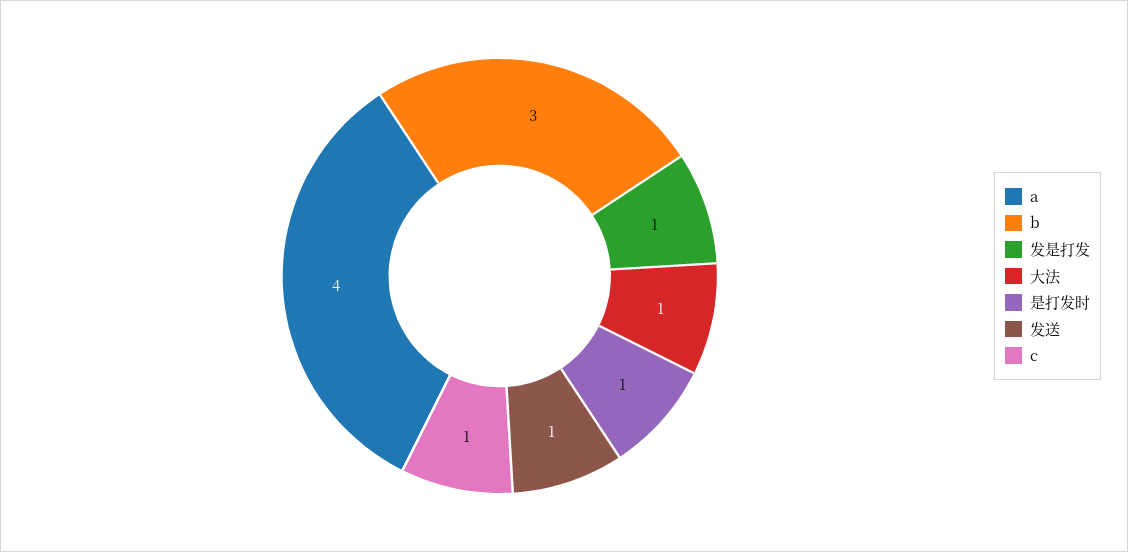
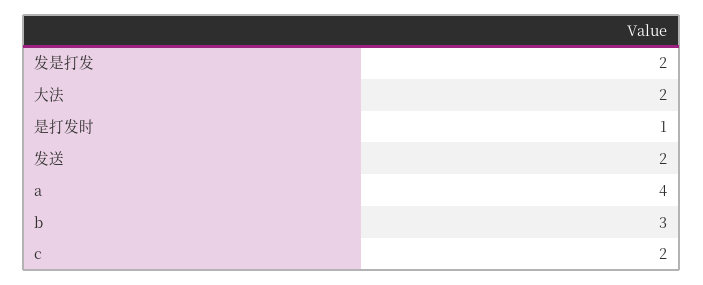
  {
    "a": 4,
    "b": 3,
-   "发是打发": 1,
+   "发是打发": 2,
-   "大法": 1,
+   "大法": 2,
    "是打发时": 1,
-   "发送": 1,
+   "发送": 2,
-   "c": 1
+   "c": 2
  }

